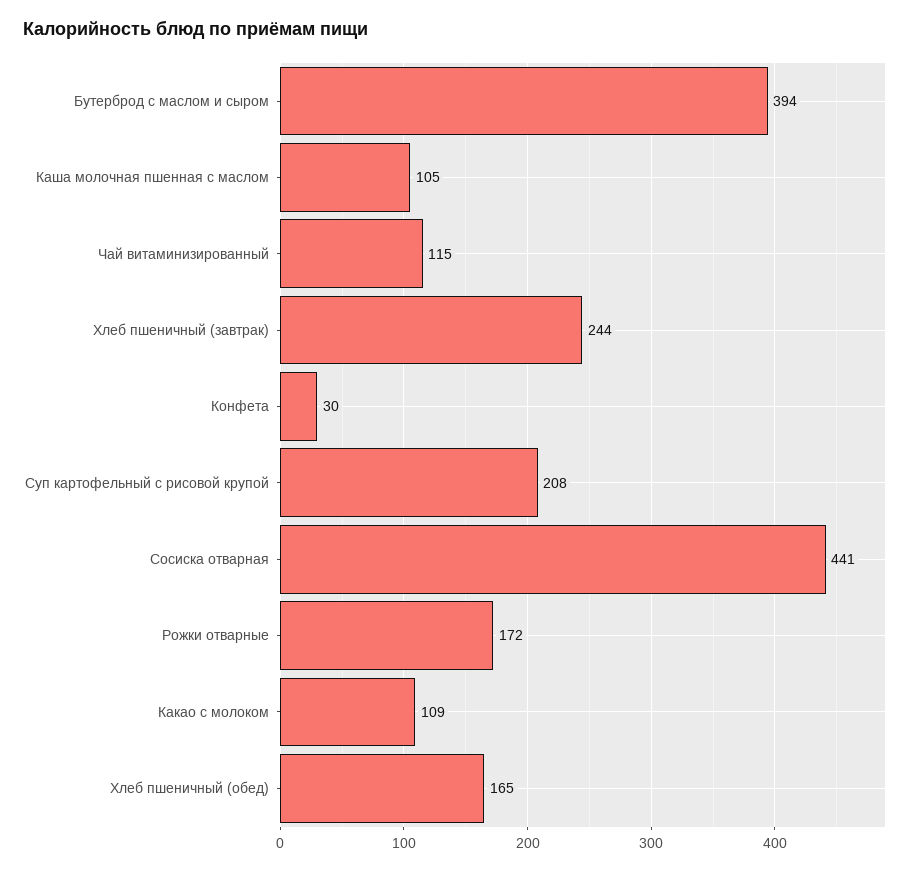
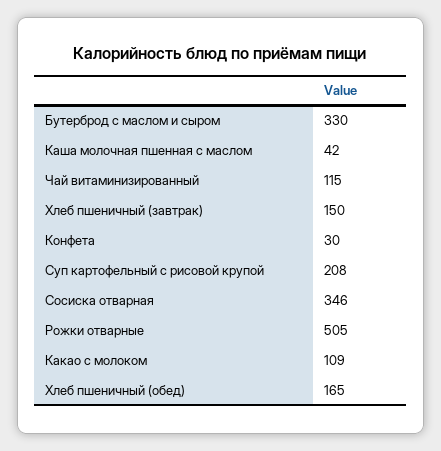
  {
-   "Бутерброд с маслом и сыром": 394,
+   "Бутерброд с маслом и сыром": 330,
-   "Каша молочная пшенная с маслом": 105,
+   "Каша молочная пшенная с маслом": 42,
    "Чай витаминизированный": 115,
-   "Хлеб пшеничный (завтрак)": 244,
+   "Хлеб пшеничный (завтрак)": 150,
    "Конфета": 30,
    "Суп картофельный с рисовой крупой": 208,
-   "Сосиска отварная": 441,
+   "Сосиска отварная": 346,
-   "Рожки отварные": 172,
+   "Рожки отварные": 505,
    "Какао с молоком": 109,
    "Хлеб пшеничный (обед)": 165
  }

